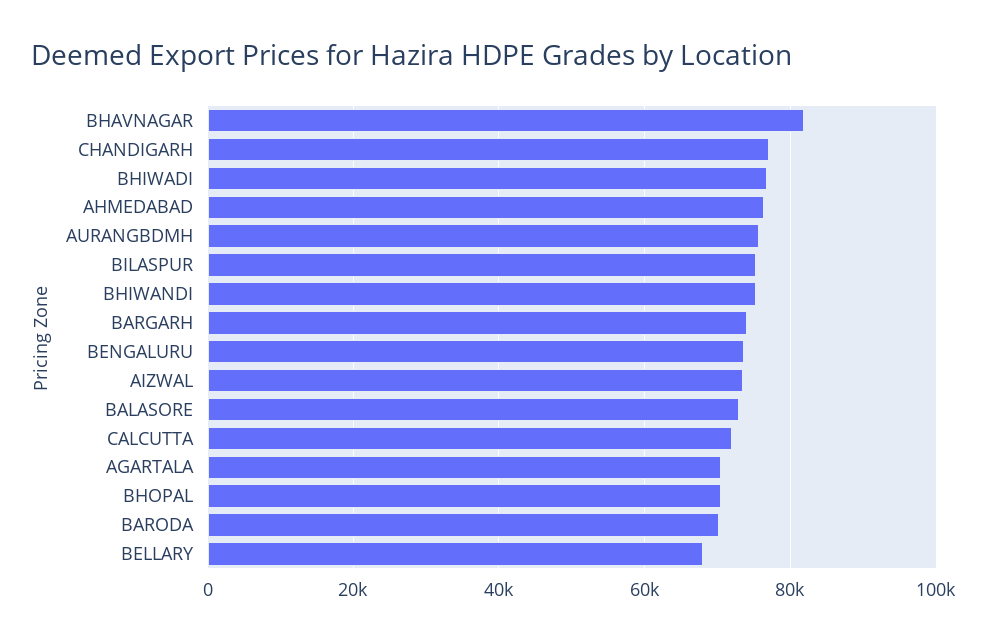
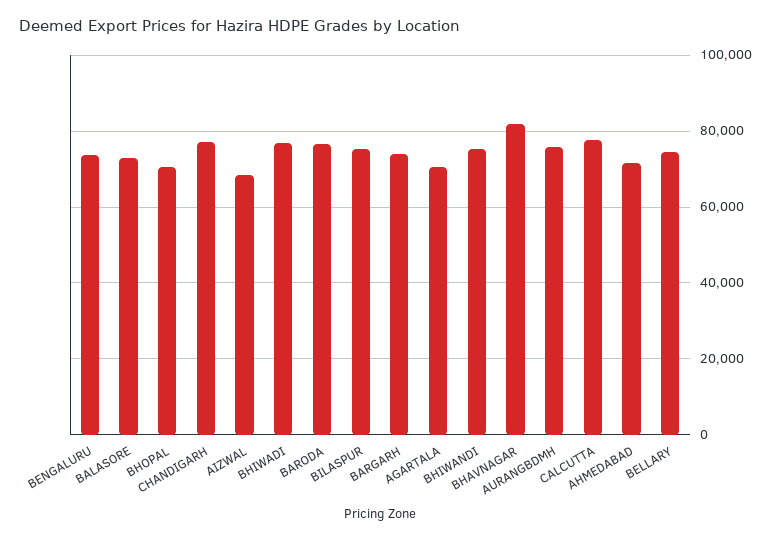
  {
    "BHAVNAGAR": 82000,
    "CHANDIGARH": 78000,
    "BHIWADI": 76000,
-   "AHMEDABAD": 76000,
+   "AHMEDABAD": 72000,
    "AURANGBDMH": 76000,
    "BILASPUR": 76000,
    "BHIWANDI": 76000,
    "BARGARH": 74000,
    "BENGALURU": 74000,
-   "AIZWAL": 74000,
+   "AIZWAL": 68000,
    "BALASORE": 72000,
-   "CALCUTTA": 72000,
+   "CALCUTTA": 78000,
    "AGARTALA": 70000,
    "BHOPAL": 70000,
-   "BARODA": 70000,
+   "BARODA": 76000,
-   "BELLARY": 68000
+   "BELLARY": 74000
  }

